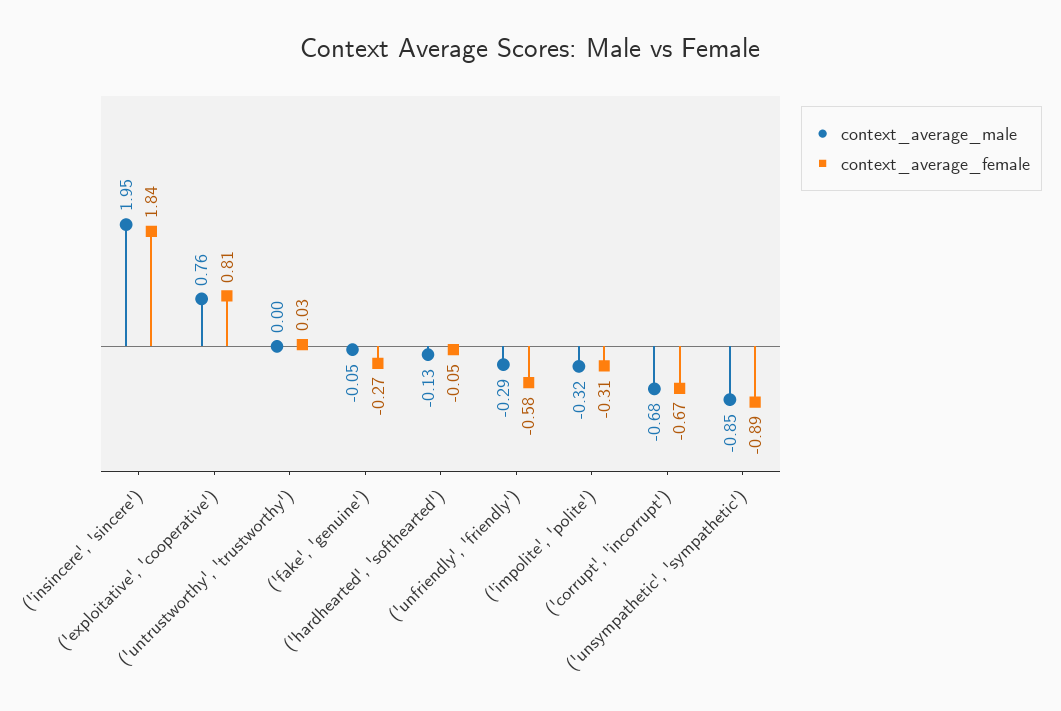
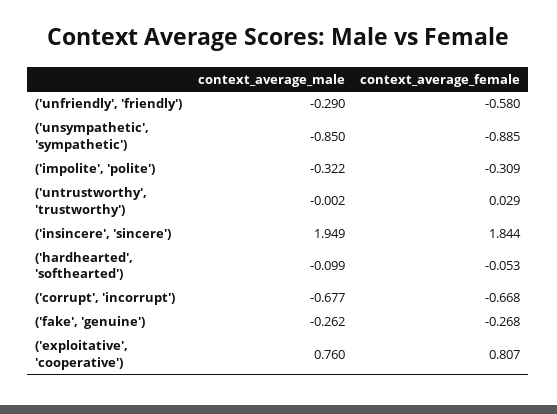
  {
    "context_average_male": {
      "('insincere', 'sincere')": 1.949,
      "('exploitative', 'cooperative')": 0.76,
      "('untrustworthy', 'trustworthy')": -0.002,
-     "('fake', 'genuine')": -0.05,
+     "('fake', 'genuine')": -0.262,
-     "('hardhearted', 'softhearted')": -0.13,
+     "('hardhearted', 'softhearted')": -0.099,
      "('unfriendly', 'friendly')": -0.29,
      "('impolite', 'polite')": -0.322,
      "('corrupt', 'incorrupt')": -0.677,
      "('unsympathetic', 'sympathetic')": -0.85
    },
    "context_average_female": {
      "('insincere', 'sincere')": 1.844,
      "('exploitative', 'cooperative')": 0.807,
      "('untrustworthy', 'trustworthy')": 0.029,
      "('fake', 'genuine')": -0.268,
      "('hardhearted', 'softhearted')": -0.053,
      "('unfriendly', 'friendly')": -0.58,
      "('impolite', 'polite')": -0.309,
      "('corrupt', 'incorrupt')": -0.668,
      "('unsympathetic', 'sympathetic')": -0.885
    }
  }

